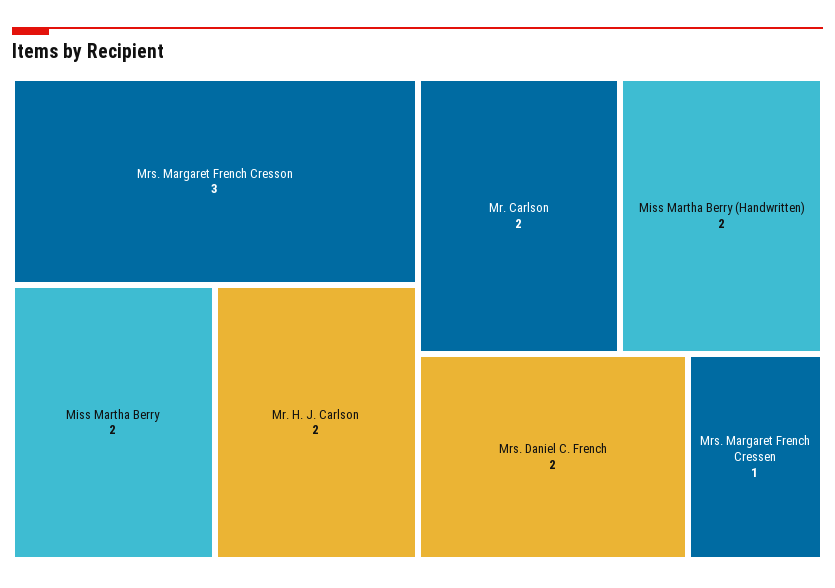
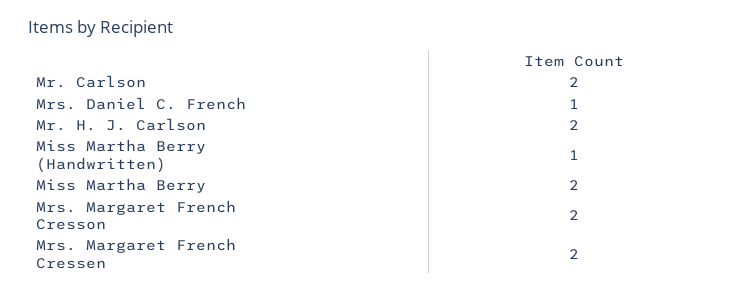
  {
-   "Mrs. Margaret French Cresson": 3,
+   "Mrs. Margaret French Cresson": 2,
    "Miss Martha Berry": 2,
    "Mr. H. J. Carlson": 2,
    "Mr. Carlson": 2,
-   "Miss Martha Berry (Handwritten)": 2,
+   "Miss Martha Berry (Handwritten)": 1,
-   "Mrs. Daniel C. French": 2,
+   "Mrs. Daniel C. French": 1,
-   "Mrs. Margaret French Cressen": 1
+   "Mrs. Margaret French Cressen": 2
  }

